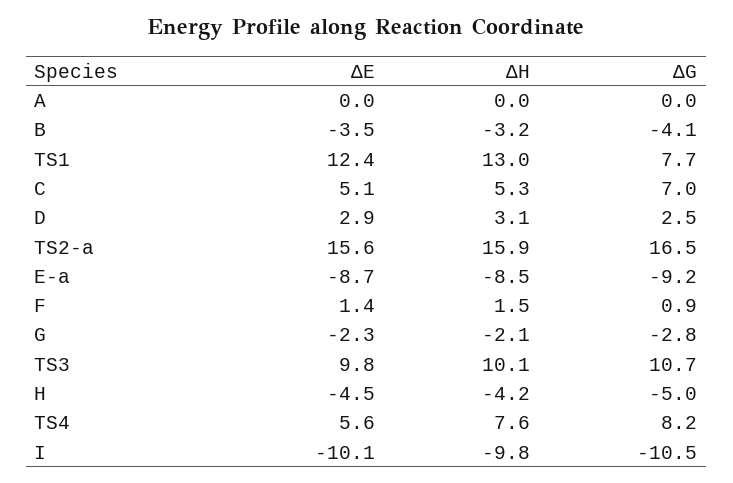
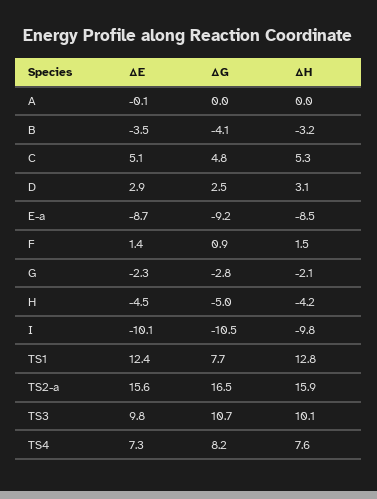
  {
    "ΔE": {
-     "A": 0,
+     "A": -0.1,
      "B": -3.5,
      "TS1": 12.4,
      "C": 5.1,
      "D": 2.9,
      "TS2-a": 15.6,
      "E-a": -8.7,
      "F": 1.4,
      "G": -2.3,
      "TS3": 9.8,
      "H": -4.5,
-     "TS4": 5.6,
+     "TS4": 7.3,
      "I": -10.1
    },
    "ΔH": {
      "A": 0,
      "B": -3.2,
-     "TS1": 13,
+     "TS1": 12.8,
      "C": 5.3,
      "D": 3.1,
      "TS2-a": 15.9,
      "E-a": -8.5,
      "F": 1.5,
      "G": -2.1,
      "TS3": 10.1,
      "H": -4.2,
      "TS4": 7.6,
      "I": -9.8
    },
    "ΔG": {
      "A": 0,
      "B": -4.1,
      "TS1": 7.7,
-     "C": 7,
+     "C": 4.8,
      "D": 2.5,
      "TS2-a": 16.5,
      "E-a": -9.2,
      "F": 0.9,
      "G": -2.8,
      "TS3": 10.7,
      "H": -5,
      "TS4": 8.2,
      "I": -10.5
    }
  }

